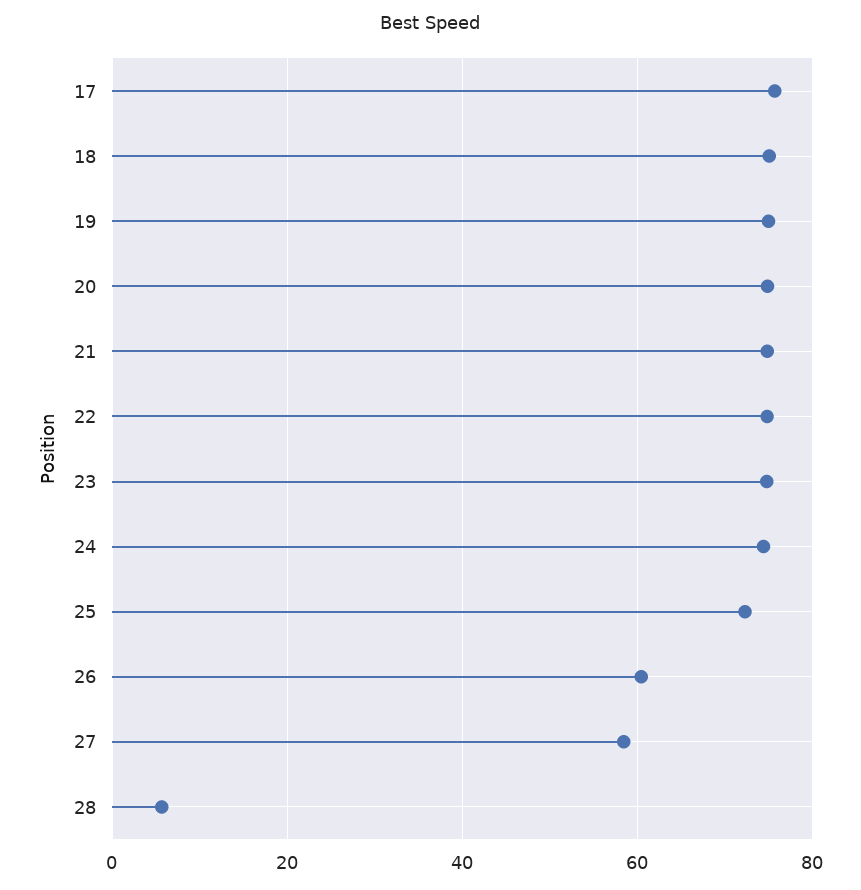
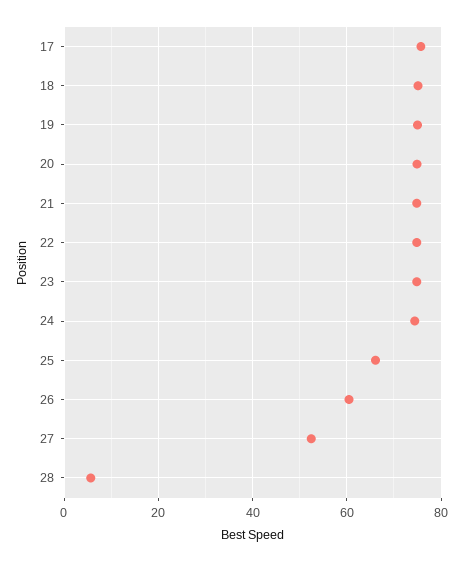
  {
    "17": 76,
    "18": 76,
    "19": 76,
    "20": 74,
    "21": 74,
    "22": 74,
    "23": 74,
    "24": 74,
-   "25": 72,
+   "25": 66,
    "26": 60,
-   "27": 58,
+   "27": 52,
    "28": 6
  }

